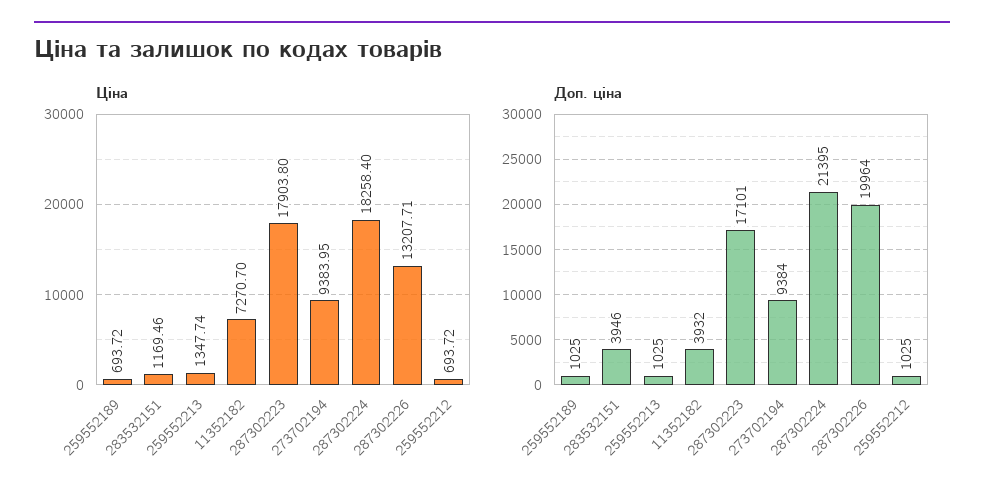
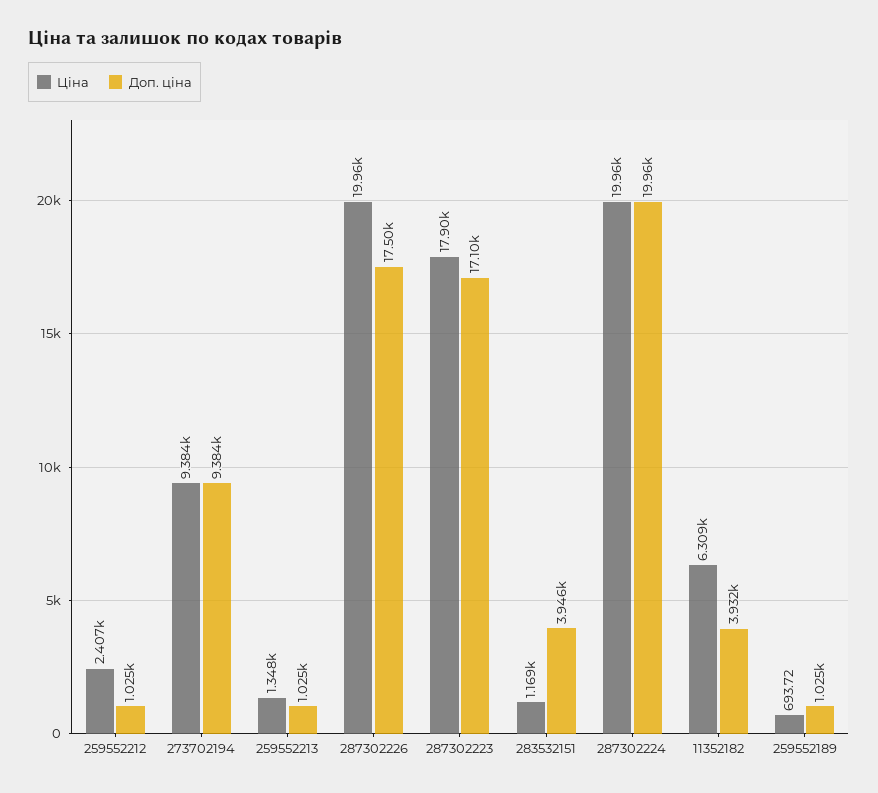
  {
    "Ціна": {
      "259552189": 693.72,
      "283532151": 1169.46,
      "259552213": 1347.74,
-     "11352182": 7270.7,
+     "11352182": 6309,
      "287302223": 17903.8,
      "273702194": 9383.95,
-     "287302224": 18258.4,
+     "287302224": 19960,
-     "287302226": 13207.71,
+     "287302226": 19960,
-     "259552212": 693.72
+     "259552212": 2407
    },
    "Доп. ціна": {
      "259552189": 1025,
      "283532151": 3946,
      "259552213": 1025,
      "11352182": 3932,
      "287302223": 17101,
      "273702194": 9384,
-     "287302224": 21395,
+     "287302224": 19960,
-     "287302226": 19964,
+     "287302226": 17500,
      "259552212": 1025
    }
  }

